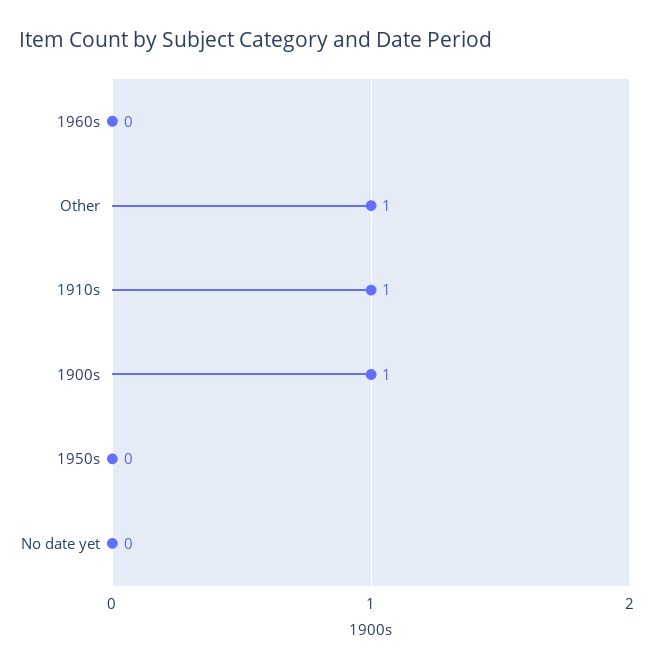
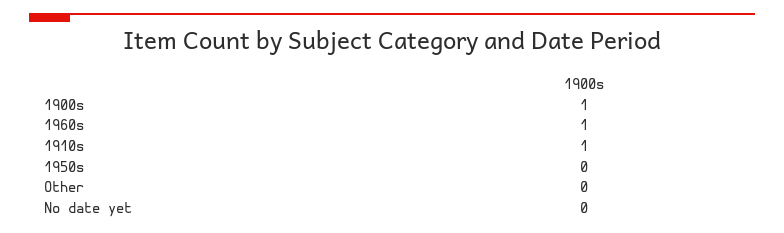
  {
-   "1960s": 0,
+   "1960s": 1,
-   "Other": 1,
+   "Other": 0,
    "1910s": 1,
    "1900s": 1,
    "1950s": 0,
    "No date yet": 0
  }

